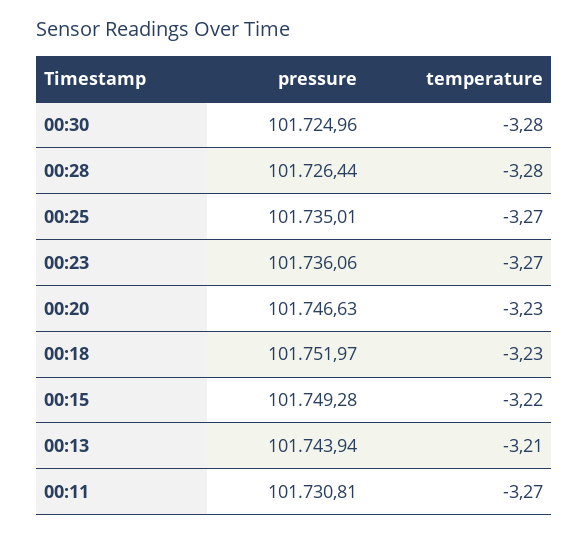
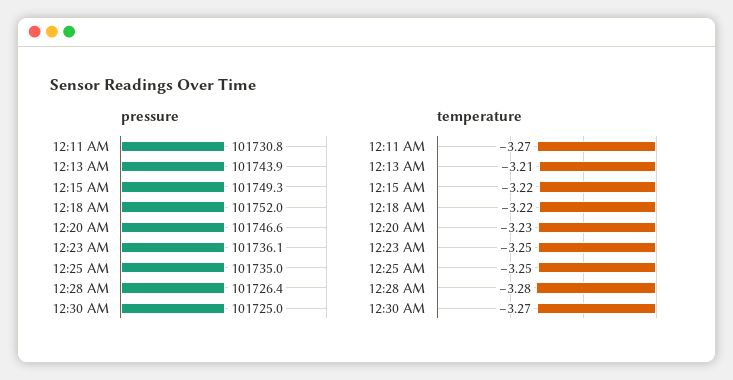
  {
    "pressure": {
      "00:30": 101724.96,
      "00:28": 101726.44,
      "00:25": 101735.01,
      "00:23": 101736.06,
      "00:20": 101746.63,
      "00:18": 101751.97,
      "00:15": 101749.28,
      "00:13": 101743.94,
      "00:11": 101730.81
    },
    "temperature": {
-     "00:30": -3.28,
+     "00:30": -3.27,
      "00:28": -3.28,
-     "00:25": -3.27,
+     "00:25": -3.25,
-     "00:23": -3.27,
+     "00:23": -3.25,
      "00:20": -3.23,
-     "00:18": -3.23,
+     "00:18": -3.22,
      "00:15": -3.22,
      "00:13": -3.21,
      "00:11": -3.27
    }
  }

